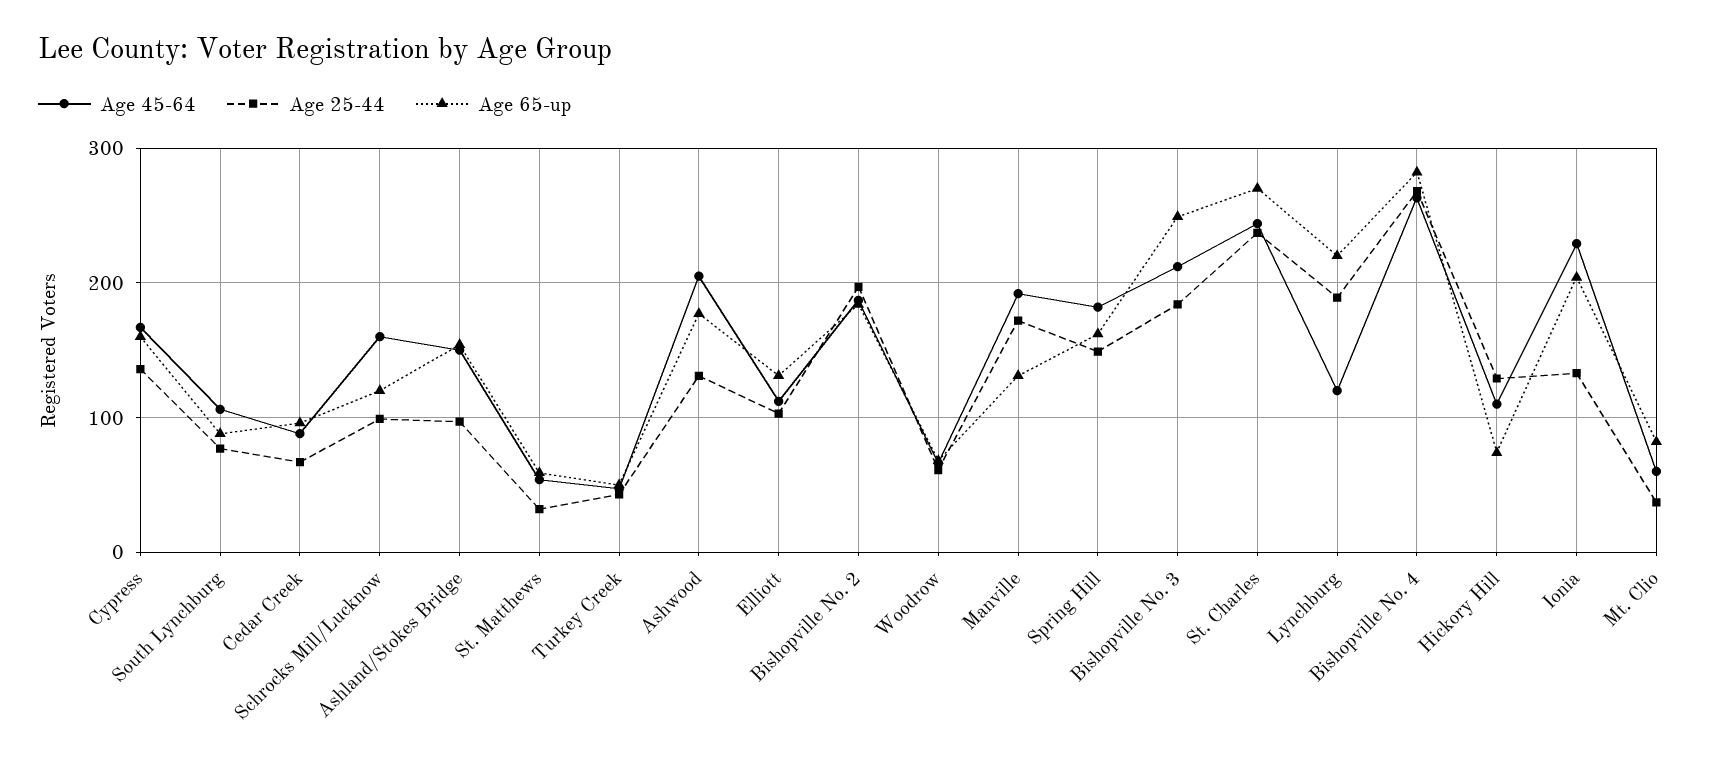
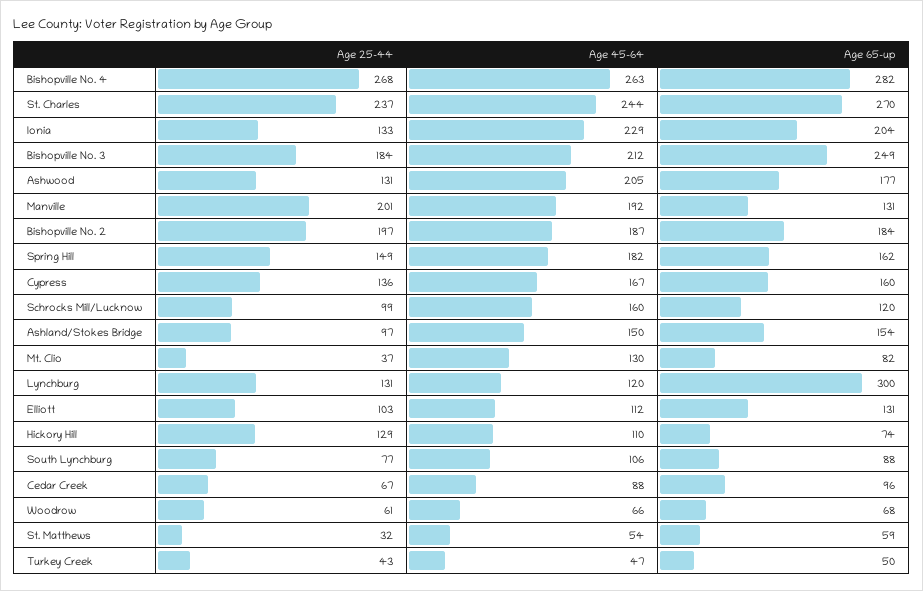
  {
    "Age 45-64": {
      "Cypress": 167,
      "South Lynchburg": 106,
      "Cedar Creek": 88,
      "Schrocks Mill/Lucknow": 160,
      "Ashland/Stokes Bridge": 150,
      "St. Matthews": 54,
      "Turkey Creek": 47,
      "Ashwood": 205,
      "Elliott": 112,
      "Bishopville No. 2": 187,
      "Woodrow": 66,
      "Manville": 192,
      "Spring Hill": 182,
      "Bishopville No. 3": 212,
      "St. Charles": 244,
      "Lynchburg": 120,
      "Bishopville No. 4": 263,
      "Hickory Hill": 110,
      "Ionia": 229,
-     "Mt. Clio": 60
+     "Mt. Clio": 130
    },
    "Age 25-44": {
      "Cypress": 136,
      "South Lynchburg": 77,
      "Cedar Creek": 67,
      "Schrocks Mill/Lucknow": 99,
      "Ashland/Stokes Bridge": 97,
      "St. Matthews": 32,
      "Turkey Creek": 43,
      "Ashwood": 131,
      "Elliott": 103,
      "Bishopville No. 2": 197,
      "Woodrow": 61,
-     "Manville": 170,
+     "Manville": 201,
      "Spring Hill": 149,
      "Bishopville No. 3": 184,
      "St. Charles": 237,
-     "Lynchburg": 190,
+     "Lynchburg": 131,
      "Bishopville No. 4": 268,
      "Hickory Hill": 129,
      "Ionia": 133,
      "Mt. Clio": 37
    },
    "Age 65-up": {
      "Cypress": 160,
      "South Lynchburg": 88,
      "Cedar Creek": 96,
      "Schrocks Mill/Lucknow": 120,
      "Ashland/Stokes Bridge": 154,
      "St. Matthews": 59,
      "Turkey Creek": 50,
      "Ashwood": 177,
      "Elliott": 131,
      "Bishopville No. 2": 184,
      "Woodrow": 68,
      "Manville": 131,
      "Spring Hill": 162,
      "Bishopville No. 3": 249,
      "St. Charles": 270,
-     "Lynchburg": 220,
+     "Lynchburg": 300,
      "Bishopville No. 4": 282,
      "Hickory Hill": 74,
      "Ionia": 204,
      "Mt. Clio": 82
    }
  }

